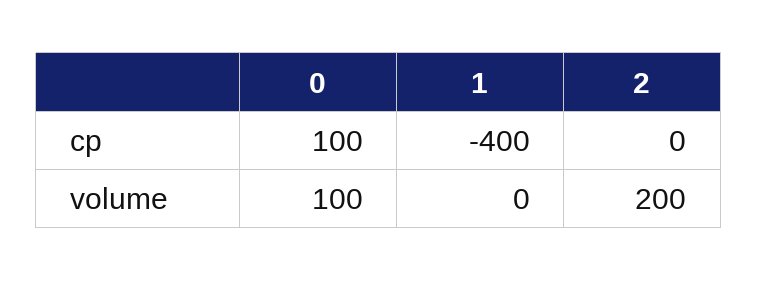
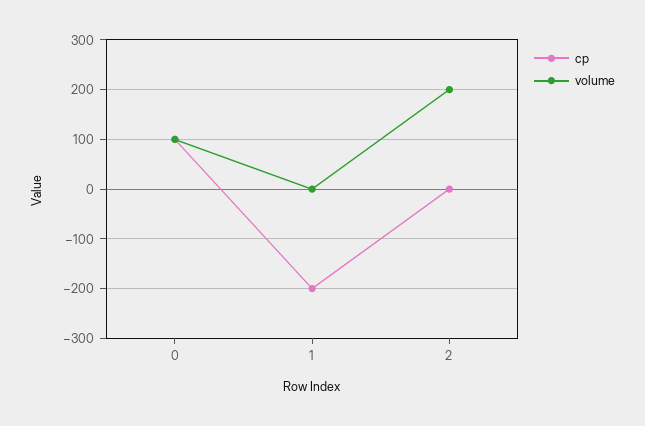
  {
    "cp": {
      "0": 100,
-     "1": -400,
+     "1": -200,
      "2": 0
    },
    "volume": {
      "0": 100,
      "1": 0,
      "2": 200
    }
  }

